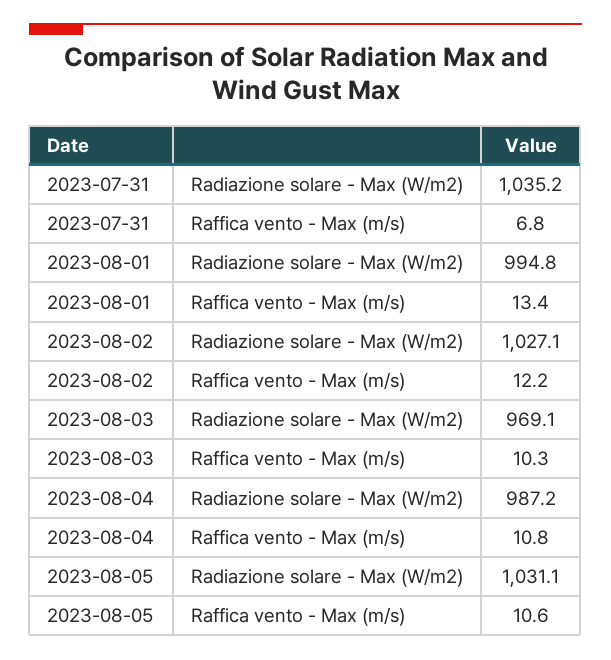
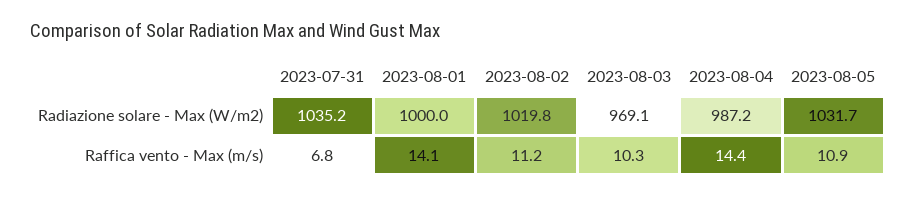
  {
    "2023-07-31": {
      "Radiazione solare - Max (W/m2)": 1035.2,
      "Raffica vento - Max (m/s)": 6.8
    },
    "2023-08-01": {
-     "Radiazione solare - Max (W/m2)": 994.8,
+     "Radiazione solare - Max (W/m2)": 1000,
-     "Raffica vento - Max (m/s)": 13.4
+     "Raffica vento - Max (m/s)": 14.1
    },
    "2023-08-02": {
-     "Radiazione solare - Max (W/m2)": 1027.1,
+     "Radiazione solare - Max (W/m2)": 1019.8,
-     "Raffica vento - Max (m/s)": 12.2
+     "Raffica vento - Max (m/s)": 11.2
    },
    "2023-08-03": {
      "Radiazione solare - Max (W/m2)": 969.1,
      "Raffica vento - Max (m/s)": 10.3
    },
    "2023-08-04": {
      "Radiazione solare - Max (W/m2)": 987.2,
-     "Raffica vento - Max (m/s)": 10.8
+     "Raffica vento - Max (m/s)": 14.4
    },
    "2023-08-05": {
-     "Radiazione solare - Max (W/m2)": 1031.1,
+     "Radiazione solare - Max (W/m2)": 1031.7,
-     "Raffica vento - Max (m/s)": 10.6
+     "Raffica vento - Max (m/s)": 10.9
    }
  }

